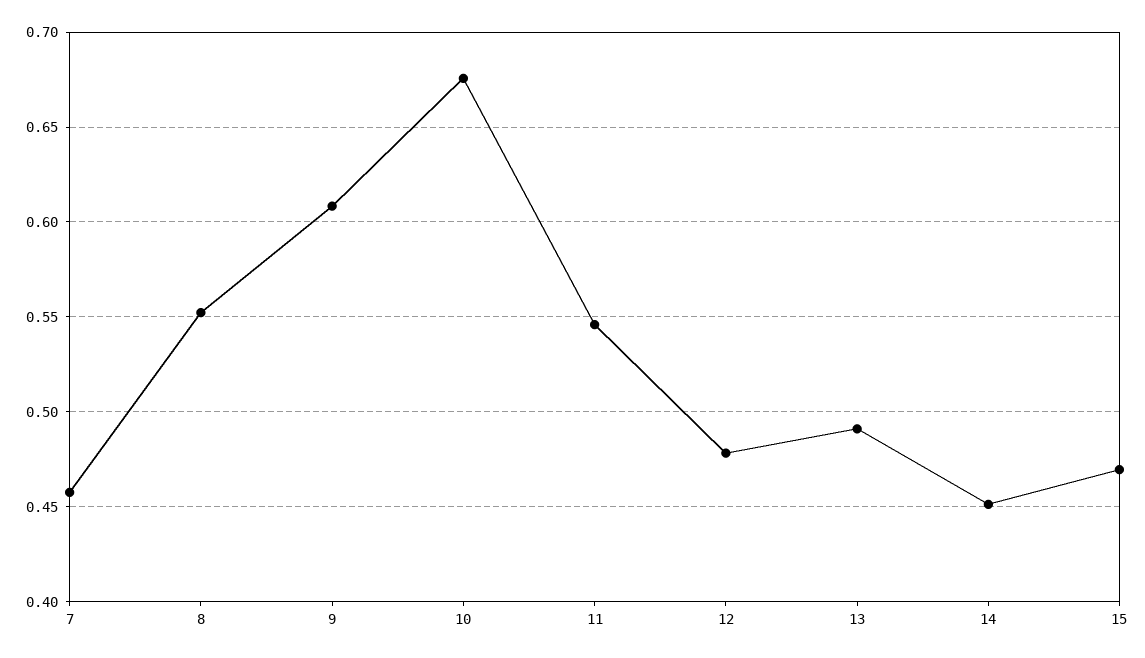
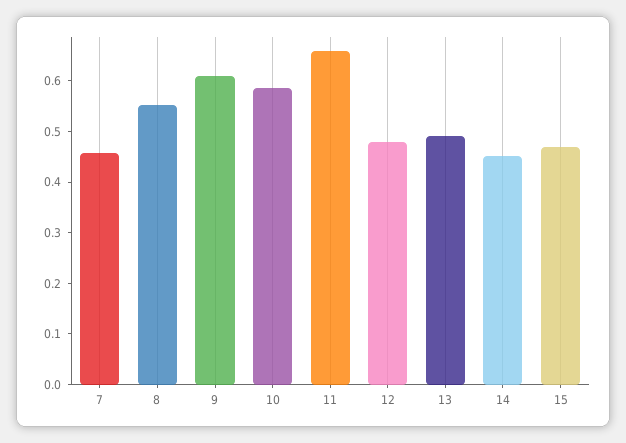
  {
    "7": 0.46,
    "8": 0.55,
    "9": 0.61,
-   "10": 0.675,
+   "10": 0.58,
-   "11": 0.545,
+   "11": 0.66,
    "12": 0.48,
    "13": 0.49,
    "14": 0.45,
    "15": 0.47
  }

